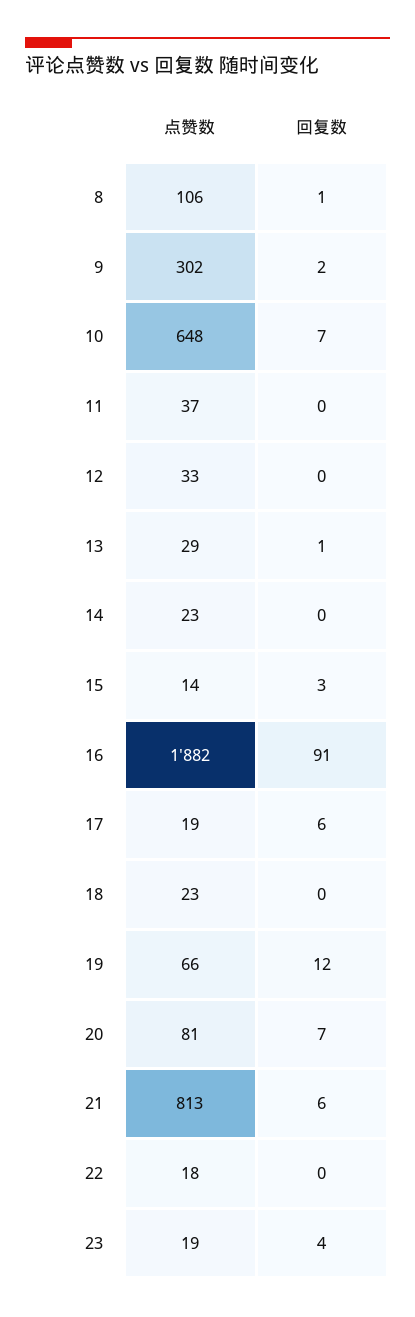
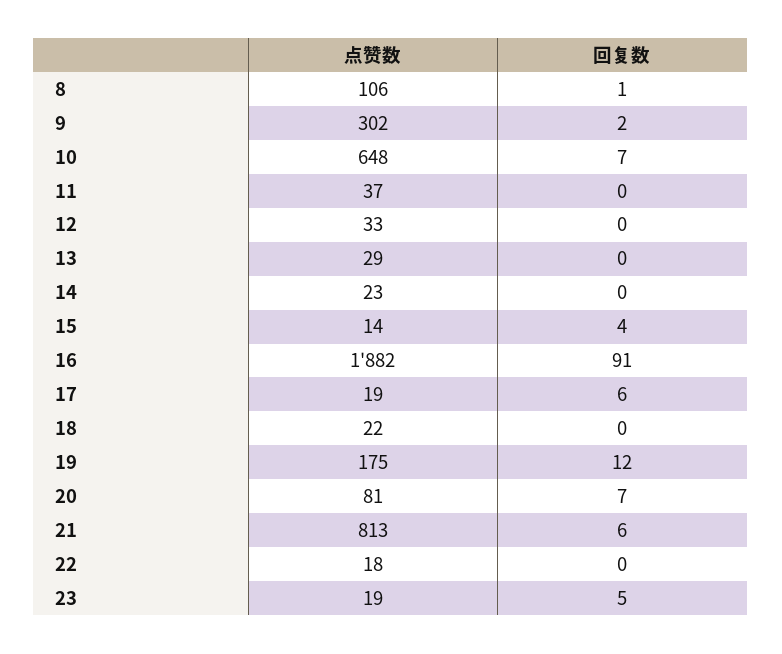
  {
    "点赞数": {
      "8": 106,
      "9": 302,
      "10": 648,
      "11": 37,
      "12": 33,
      "13": 29,
      "14": 23,
      "15": 14,
      "16": 1882,
      "17": 19,
-     "18": 23,
+     "18": 22,
-     "19": 66,
+     "19": 175,
      "20": 81,
      "21": 813,
      "22": 18,
      "23": 19
    },
    "回复数": {
      "8": 1,
      "9": 2,
      "10": 7,
      "11": 0,
      "12": 0,
-     "13": 1,
+     "13": 0,
      "14": 0,
-     "15": 3,
+     "15": 4,
      "16": 91,
      "17": 6,
      "18": 0,
      "19": 12,
      "20": 7,
      "21": 6,
      "22": 0,
-     "23": 4
+     "23": 5
    }
  }

